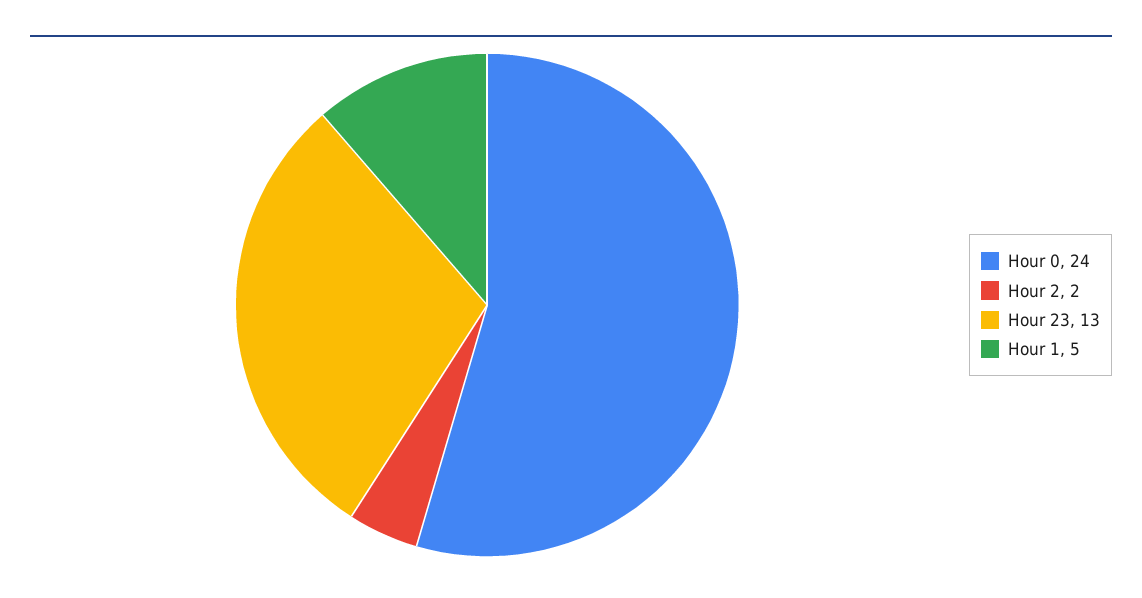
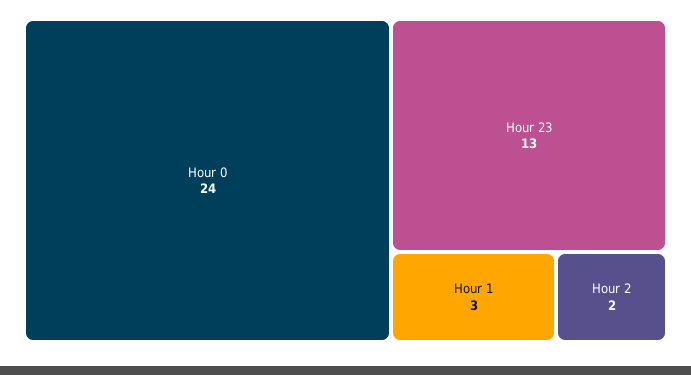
  {
    "Hour 0": 24,
    "Hour 2": 2,
    "Hour 23": 13,
-   "Hour 1": 5
+   "Hour 1": 3
  }

